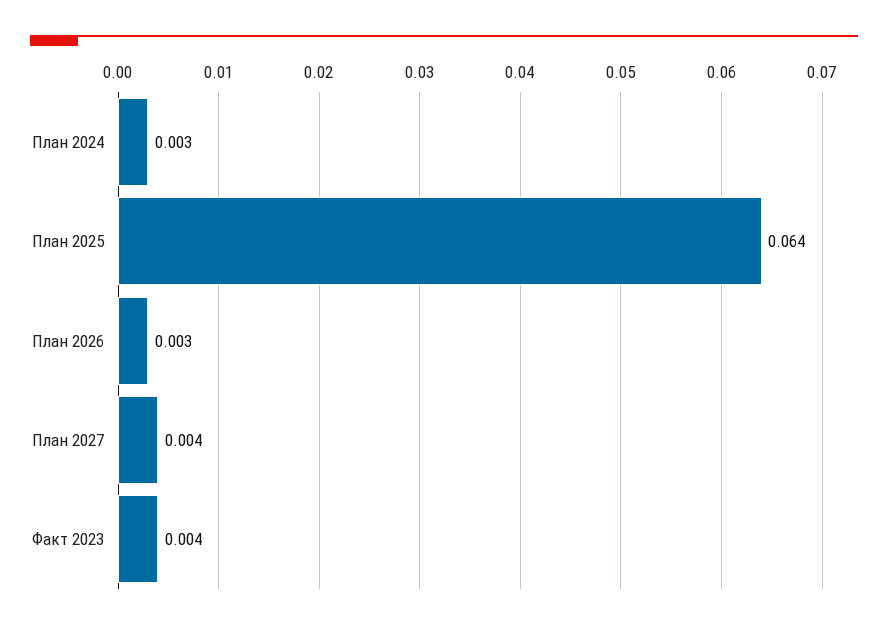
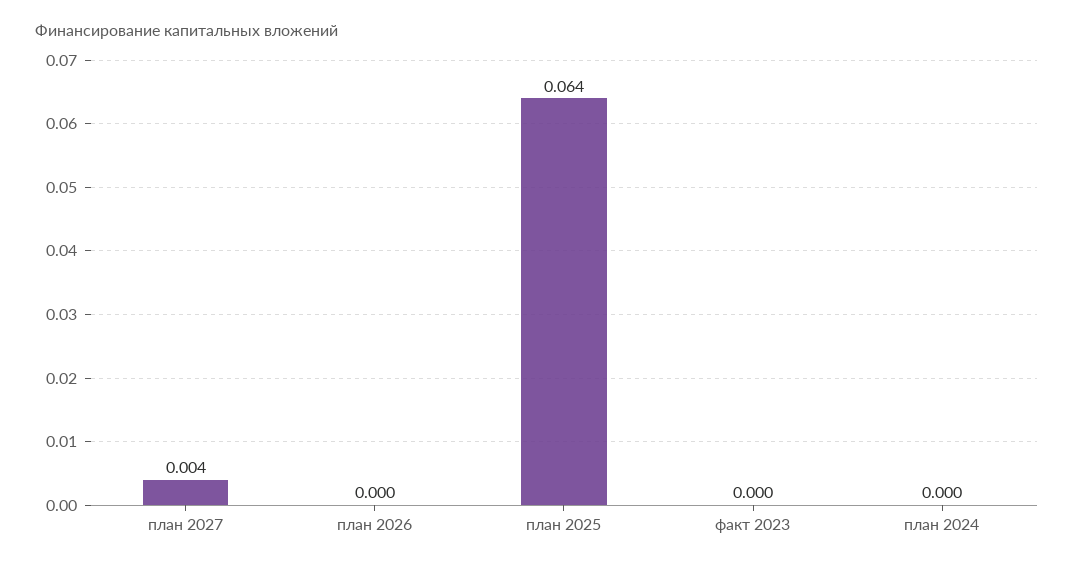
  {
-   "План 2024": 0.003,
+   "План 2024": 0,
    "План 2025": 0.064,
-   "План 2026": 0.003,
+   "План 2026": 0,
    "План 2027": 0.004,
-   "Факт 2023": 0.004
+   "Факт 2023": 0
  }

